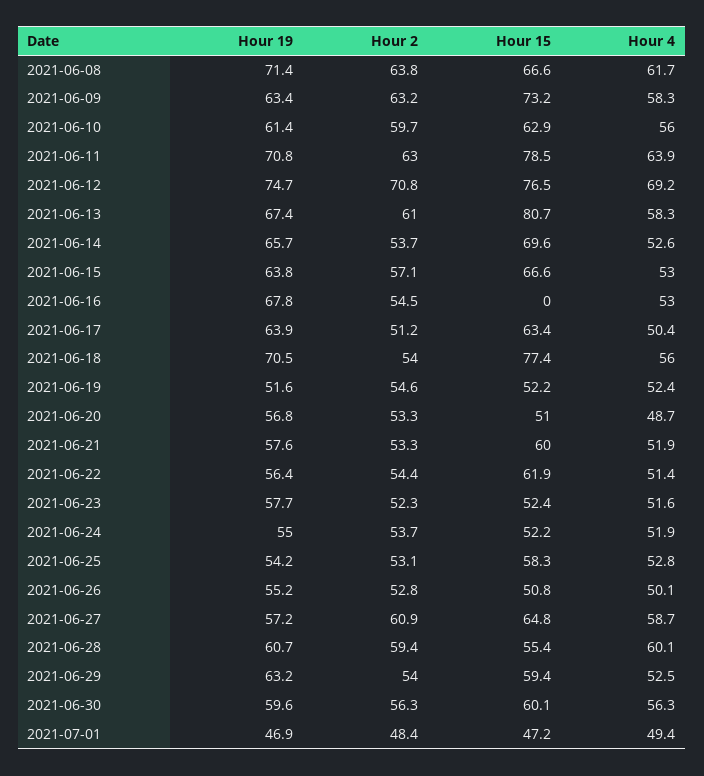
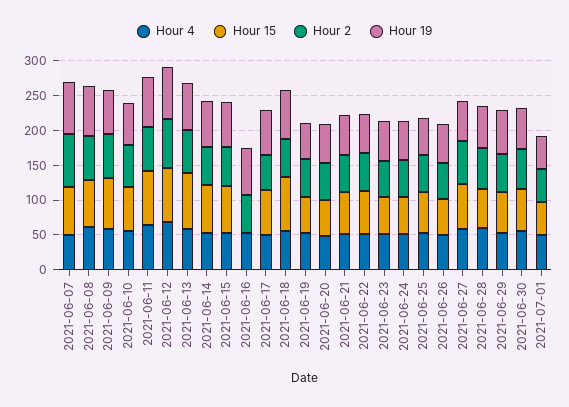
  {
    "Hour 19": {
      "2021-06-08": 71.4,
      "2021-06-09": 63.4,
      "2021-06-10": 61.4,
      "2021-06-11": 70.8,
      "2021-06-12": 74.7,
      "2021-06-13": 67.4,
      "2021-06-14": 65.7,
      "2021-06-15": 63.8,
      "2021-06-16": 67.8,
      "2021-06-17": 63.9,
      "2021-06-18": 70.5,
      "2021-06-19": 51.6,
      "2021-06-20": 56.8,
      "2021-06-21": 57.6,
      "2021-06-22": 56.4,
      "2021-06-23": 57.7,
      "2021-06-24": 55,
      "2021-06-25": 54.2,
      "2021-06-26": 55.2,
      "2021-06-27": 57.2,
      "2021-06-28": 60.7,
      "2021-06-29": 63.2,
      "2021-06-30": 59.6,
-     "2021-07-01": 46.9
+     "2021-07-01": 46.9,
+     "2021-06-07": 75
    },
    "Hour 2": {
      "2021-06-08": 63.8,
      "2021-06-09": 63.2,
      "2021-06-10": 59.7,
      "2021-06-11": 63,
      "2021-06-12": 70.8,
      "2021-06-13": 61,
      "2021-06-14": 53.7,
      "2021-06-15": 57.1,
      "2021-06-16": 54.5,
      "2021-06-17": 51.2,
      "2021-06-18": 54,
      "2021-06-19": 54.6,
      "2021-06-20": 53.3,
      "2021-06-21": 53.3,
      "2021-06-22": 54.4,
      "2021-06-23": 52.3,
      "2021-06-24": 53.7,
      "2021-06-25": 53.1,
      "2021-06-26": 52.8,
      "2021-06-27": 60.9,
      "2021-06-28": 59.4,
      "2021-06-29": 54,
      "2021-06-30": 56.3,
-     "2021-07-01": 48.4
+     "2021-07-01": 48.4,
+     "2021-06-07": 75
    },
    "Hour 15": {
      "2021-06-08": 66.6,
      "2021-06-09": 73.2,
      "2021-06-10": 62.9,
      "2021-06-11": 78.5,
      "2021-06-12": 76.5,
      "2021-06-13": 80.7,
      "2021-06-14": 69.6,
      "2021-06-15": 66.6,
      "2021-06-16": 0,
      "2021-06-17": 63.4,
      "2021-06-18": 77.4,
      "2021-06-19": 52.2,
      "2021-06-20": 51,
      "2021-06-21": 60,
      "2021-06-22": 61.9,
      "2021-06-23": 52.4,
      "2021-06-24": 52.2,
      "2021-06-25": 58.3,
      "2021-06-26": 50.8,
      "2021-06-27": 64.8,
      "2021-06-28": 55.4,
      "2021-06-29": 59.4,
      "2021-06-30": 60.1,
-     "2021-07-01": 47.2
+     "2021-07-01": 47.2,
+     "2021-06-07": 75
    },
    "Hour 4": {
      "2021-06-08": 61.7,
      "2021-06-09": 58.3,
      "2021-06-10": 56,
      "2021-06-11": 63.9,
      "2021-06-12": 69.2,
      "2021-06-13": 58.3,
      "2021-06-14": 52.6,
      "2021-06-15": 53,
      "2021-06-16": 53,
      "2021-06-17": 50.4,
      "2021-06-18": 56,
      "2021-06-19": 52.4,
      "2021-06-20": 48.7,
      "2021-06-21": 51.9,
      "2021-06-22": 51.4,
      "2021-06-23": 51.6,
      "2021-06-24": 51.9,
      "2021-06-25": 52.8,
      "2021-06-26": 50.1,
      "2021-06-27": 58.7,
      "2021-06-28": 60.1,
      "2021-06-29": 52.5,
      "2021-06-30": 56.3,
-     "2021-07-01": 49.4
+     "2021-07-01": 49.4,
+     "2021-06-07": 50
    }
  }

